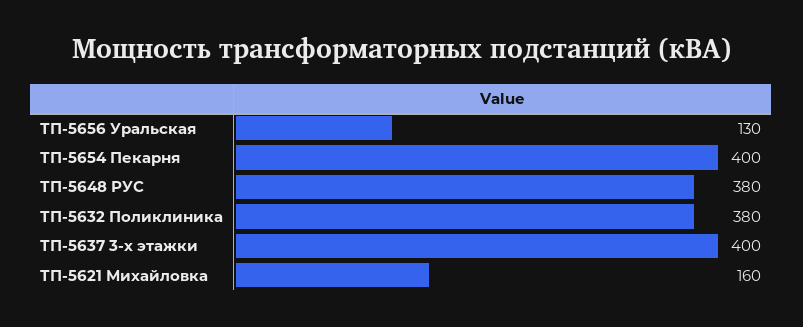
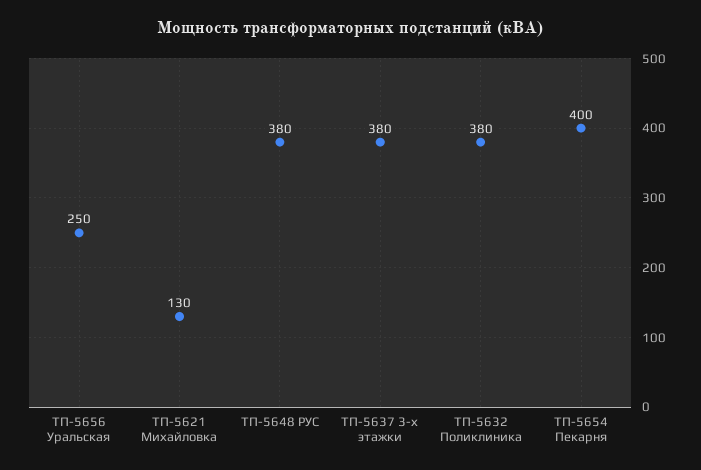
  {
-   "ТП-5656 Уральская": 130,
+   "ТП-5656 Уральская": 250,
    "ТП-5654 Пекарня": 400,
    "ТП-5648 РУС": 380,
    "ТП-5632 Поликлиника": 380,
-   "ТП-5637 3-х этажки": 400,
+   "ТП-5637 3-х этажки": 380,
-   "ТП-5621 Михайловка": 160
+   "ТП-5621 Михайловка": 130
  }

